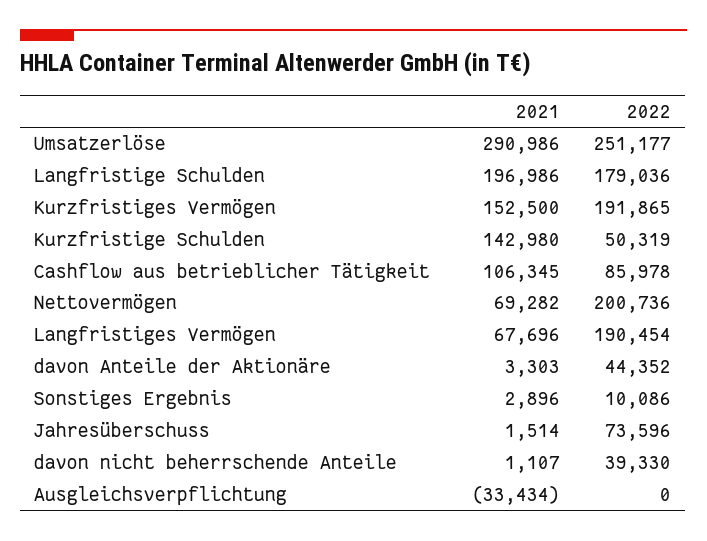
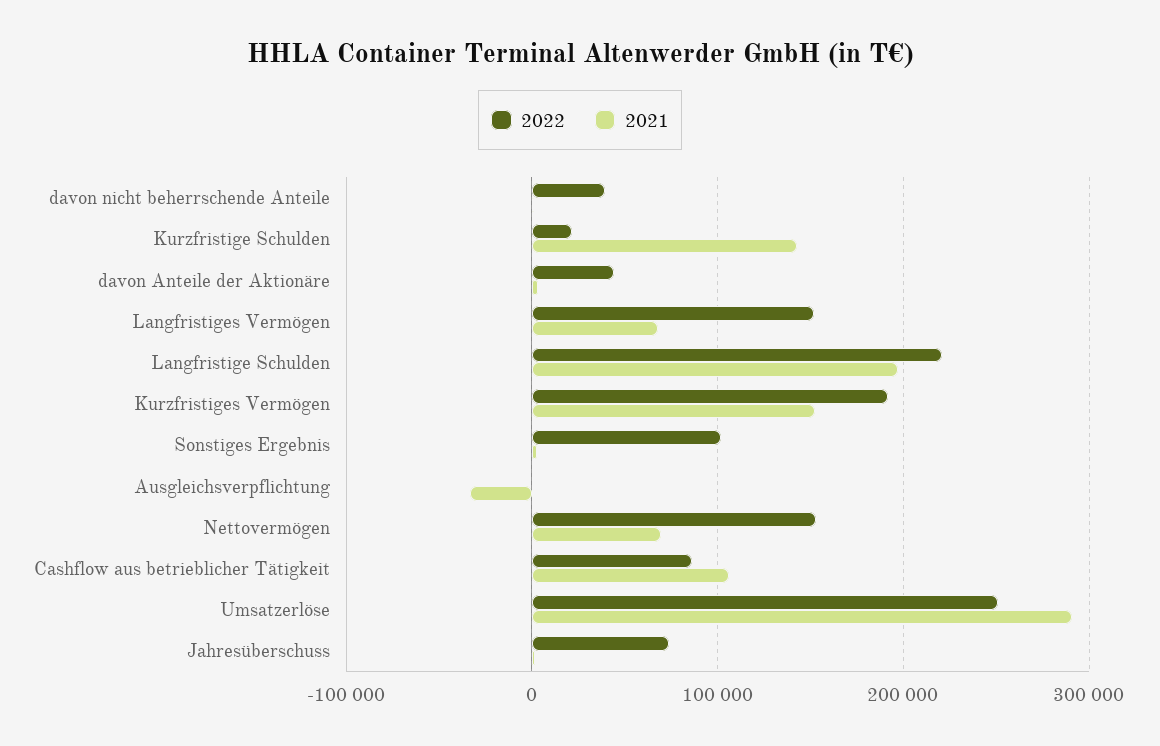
  {
    "2021": {
      "Umsatzerlöse": 290986,
      "Langfristige Schulden": 196986,
      "Kurzfristiges Vermögen": 152500,
      "Kurzfristige Schulden": 142980,
      "Cashflow aus betrieblicher Tätigkeit": 106345,
      "Nettovermögen": 69282,
      "Langfristiges Vermögen": 67696,
      "davon Anteile der Aktionäre": 3303,
      "Sonstiges Ergebnis": 2896,
      "Jahresüberschuss": 1514,
      "davon nicht beherrschende Anteile": 1107,
      "Ausgleichsverpflichtung": -33434
    },
    "2022": {
      "Umsatzerlöse": 251177,
-     "Langfristige Schulden": 179036,
+     "Langfristige Schulden": 220000,
      "Kurzfristiges Vermögen": 191865,
-     "Kurzfristige Schulden": 50319,
+     "Kurzfristige Schulden": 20000,
      "Cashflow aus betrieblicher Tätigkeit": 85978,
-     "Nettovermögen": 200736,
+     "Nettovermögen": 150000,
-     "Langfristiges Vermögen": 190454,
+     "Langfristiges Vermögen": 150000,
      "davon Anteile der Aktionäre": 44352,
-     "Sonstiges Ergebnis": 10086,
+     "Sonstiges Ergebnis": 100000,
      "Jahresüberschuss": 73596,
      "davon nicht beherrschende Anteile": 39330,
      "Ausgleichsverpflichtung": 0
    }
  }

